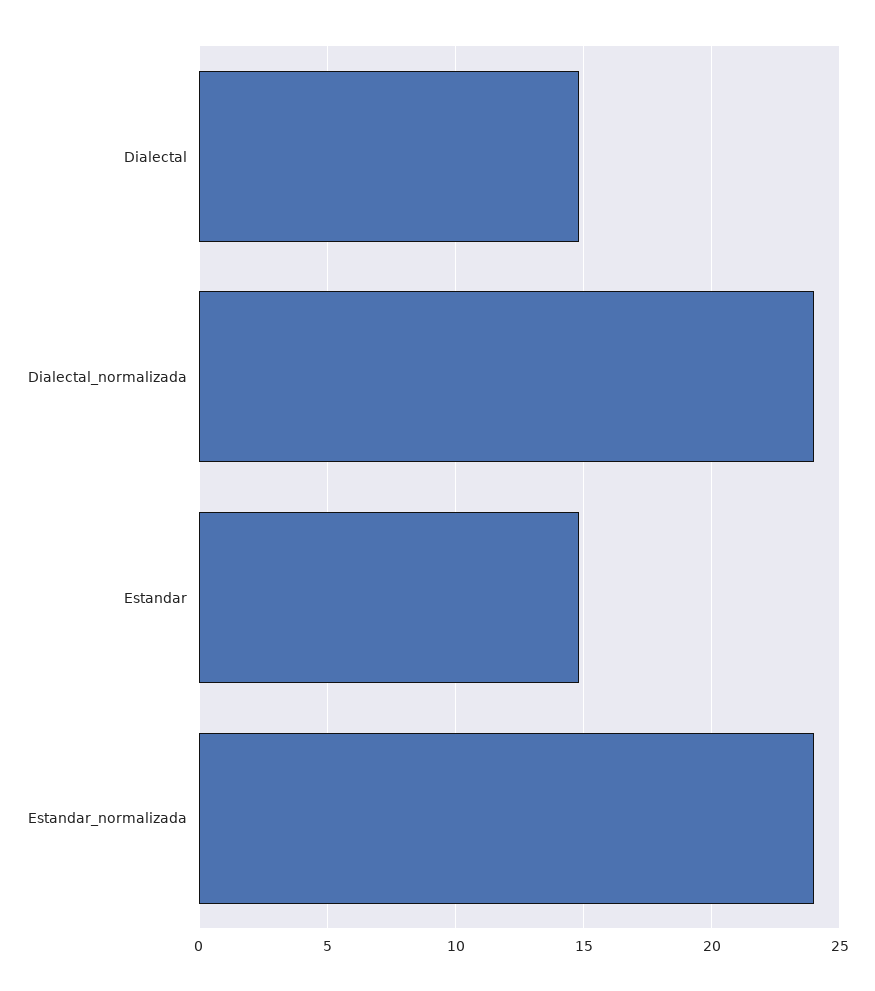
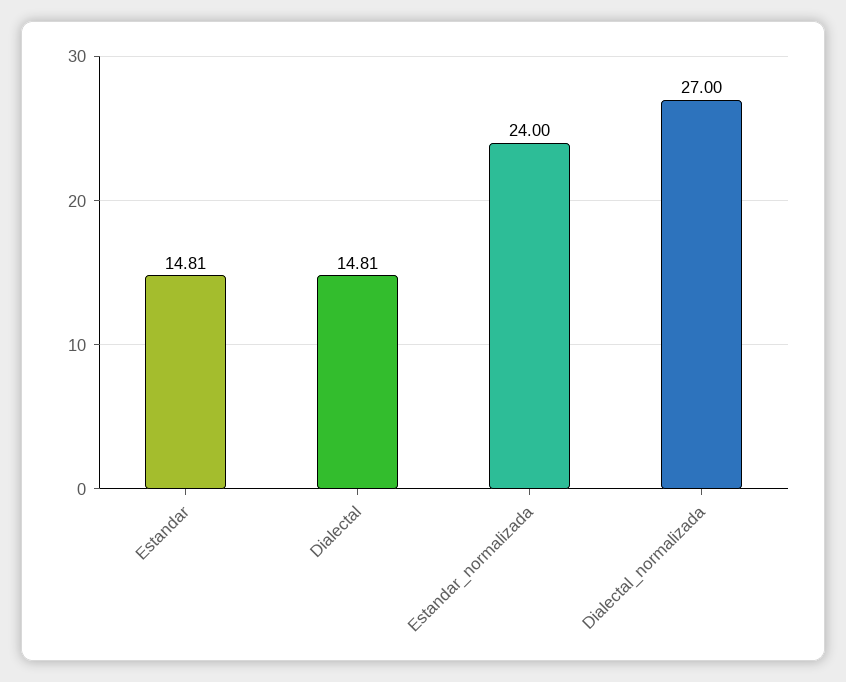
  {
    "Dialectal": 14.81,
-   "Dialectal_normalizada": 24,
+   "Dialectal_normalizada": 27,
    "Estandar": 14.81,
    "Estandar_normalizada": 24
  }

